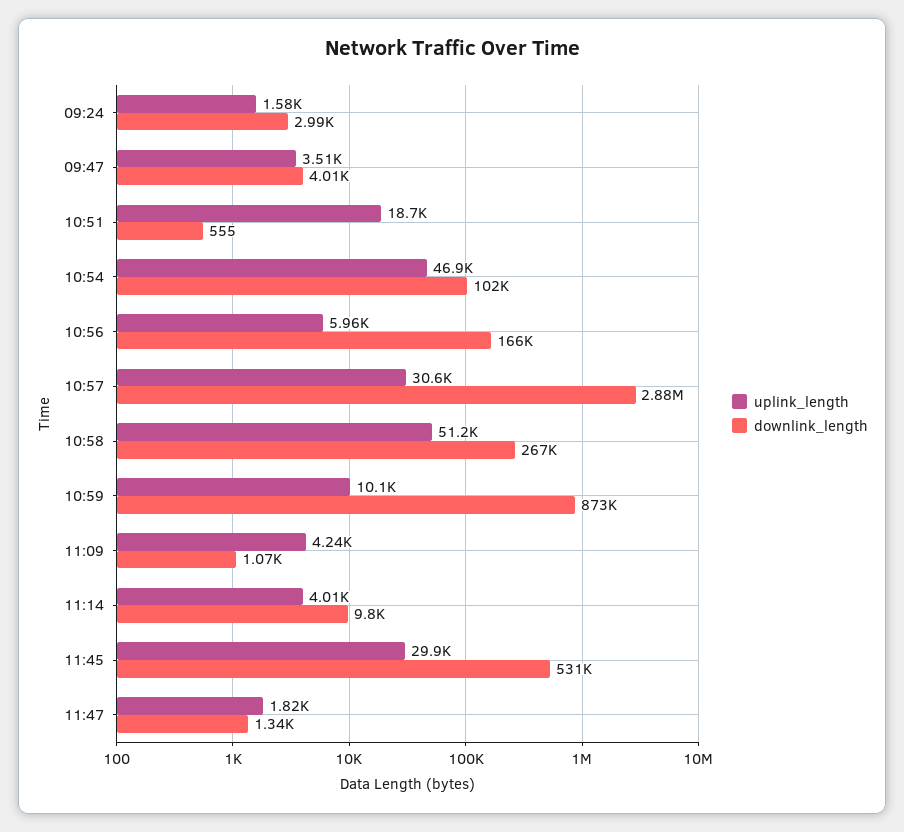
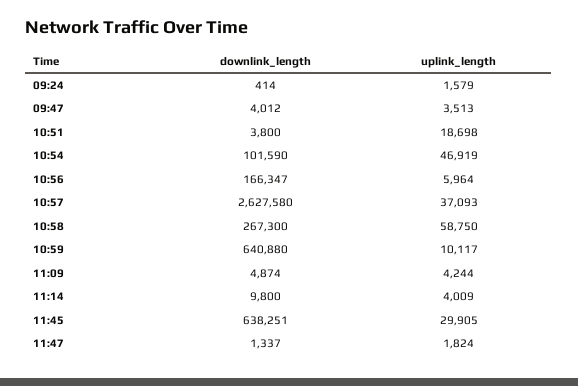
  {
    "uplink_length": {
      "09:24": 1579,
      "09:47": 3513,
      "10:51": 18698,
      "10:54": 46919,
      "10:56": 5964,
-     "10:57": 30600,
+     "10:57": 37093,
-     "10:58": 51200,
+     "10:58": 58750,
      "10:59": 10117,
      "11:09": 4244,
      "11:14": 4009,
      "11:45": 29905,
      "11:47": 1824
    },
    "downlink_length": {
-     "09:24": 2990,
+     "09:24": 414,
      "09:47": 4012,
-     "10:51": 555,
+     "10:51": 3800,
      "10:54": 101590,
      "10:56": 166347,
-     "10:57": 2880000,
+     "10:57": 2627580,
      "10:58": 267300,
-     "10:59": 873000,
+     "10:59": 640880,
-     "11:09": 1070,
+     "11:09": 4874,
      "11:14": 9800,
-     "11:45": 531000,
+     "11:45": 638251,
      "11:47": 1337
    }
  }

